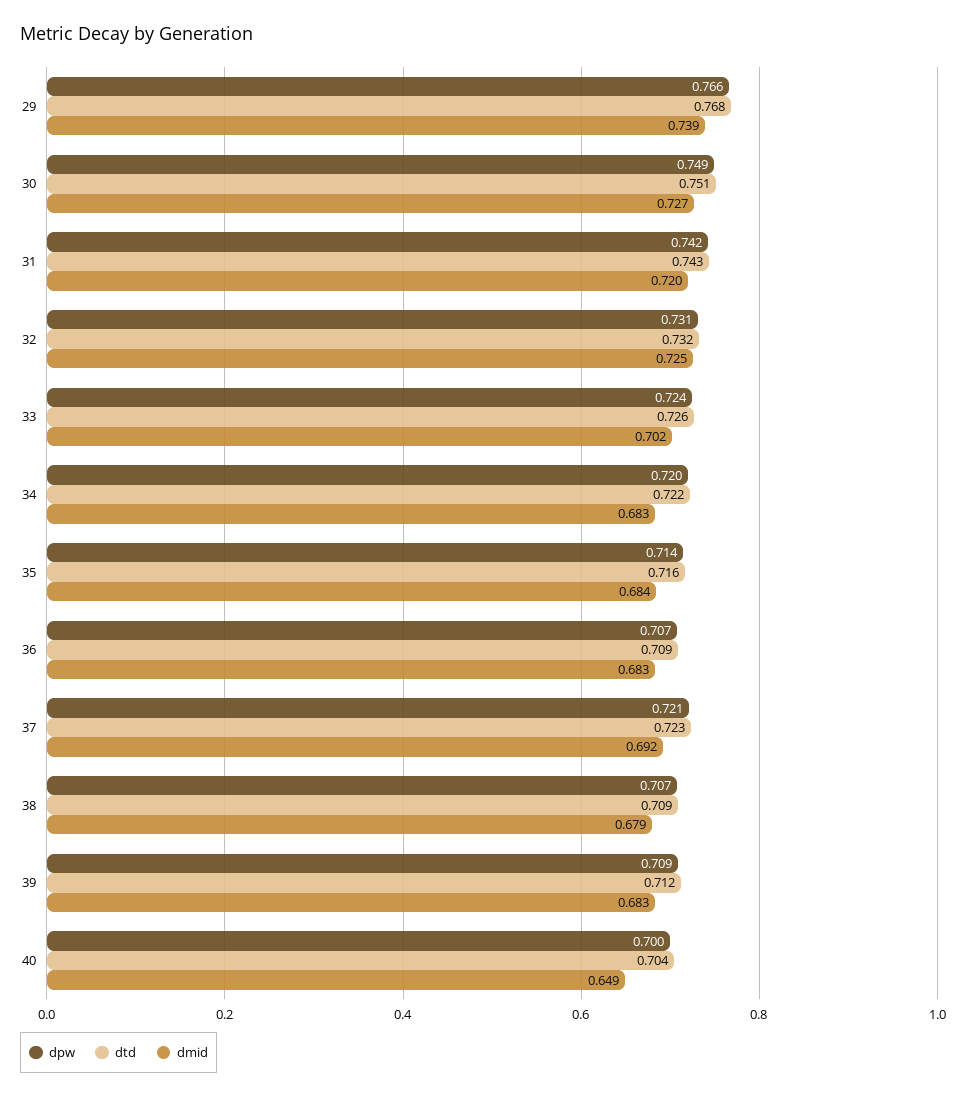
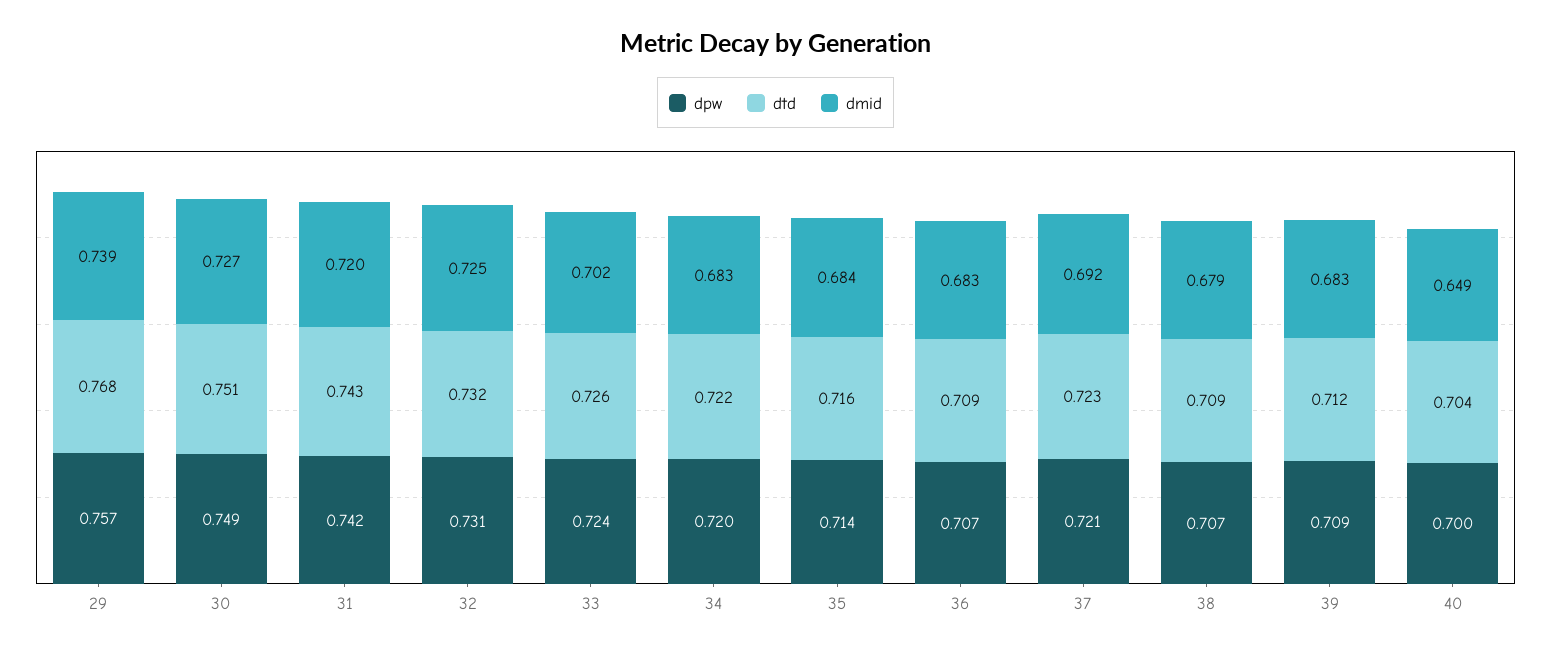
  {
    "dpw": {
-     "29": 0.766,
+     "29": 0.757,
      "30": 0.749,
      "31": 0.742,
      "32": 0.731,
      "33": 0.724,
      "34": 0.72,
      "35": 0.714,
      "36": 0.707,
      "37": 0.721,
      "38": 0.707,
      "39": 0.709,
      "40": 0.7
    },
    "dtd": {
      "29": 0.768,
      "30": 0.751,
      "31": 0.743,
      "32": 0.732,
      "33": 0.726,
      "34": 0.722,
      "35": 0.716,
      "36": 0.709,
      "37": 0.723,
      "38": 0.709,
      "39": 0.712,
      "40": 0.704
    },
    "dmid": {
      "29": 0.739,
      "30": 0.727,
      "31": 0.72,
      "32": 0.725,
      "33": 0.702,
      "34": 0.683,
      "35": 0.684,
      "36": 0.683,
      "37": 0.692,
      "38": 0.679,
      "39": 0.683,
      "40": 0.649
    }
  }

